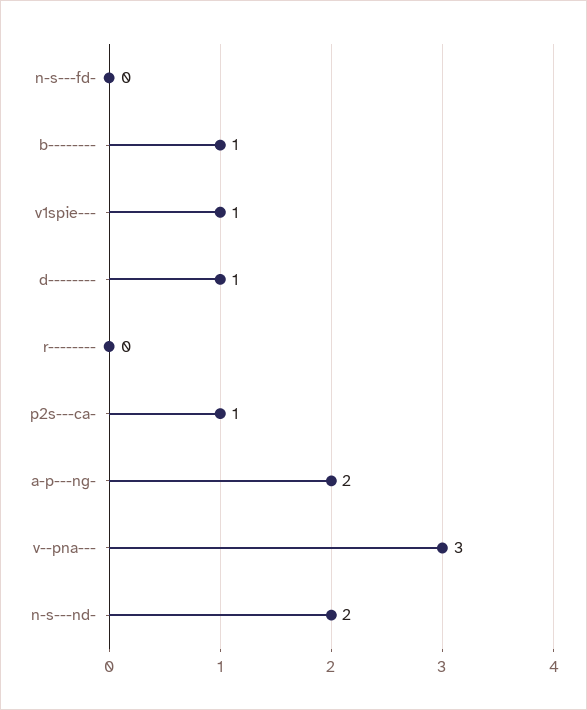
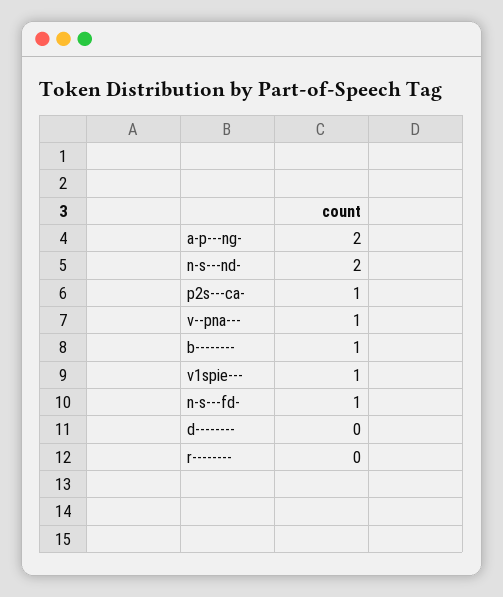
  {
-   "n-s---fd-": 0,
+   "n-s---fd-": 1,
    "b--------": 1,
    "v1spie---": 1,
-   "d--------": 1,
+   "d--------": 0,
    "r--------": 0,
    "p2s---ca-": 1,
    "a-p---ng-": 2,
-   "v--pna---": 3,
+   "v--pna---": 1,
    "n-s---nd-": 2
  }

